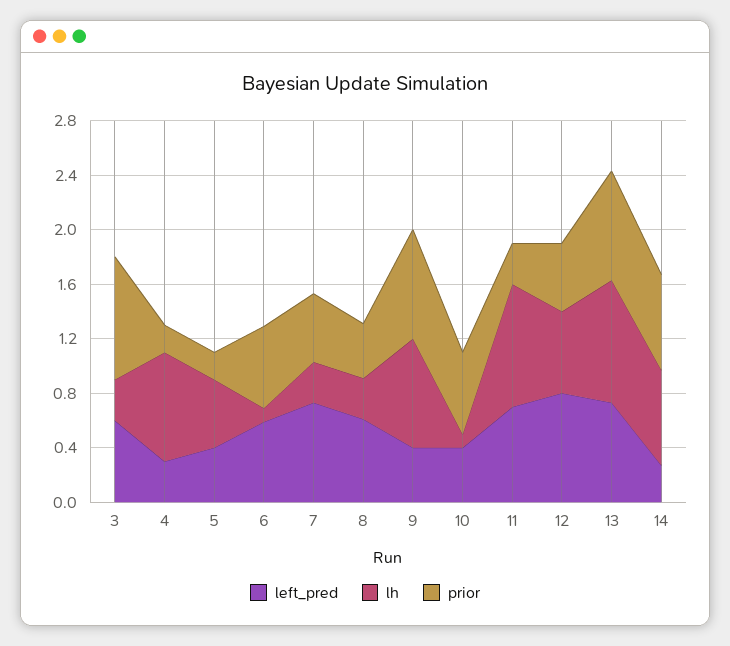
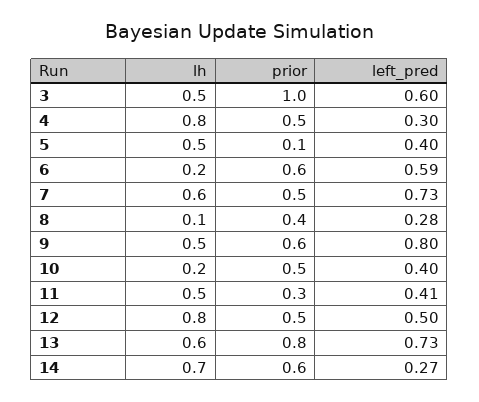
  {
    "left_pred": {
      "3": 0.6,
      "4": 0.3,
      "5": 0.4,
      "6": 0.59,
      "7": 0.73,
-     "8": 0.6,
+     "8": 0.28,
-     "9": 0.4,
+     "9": 0.8,
      "10": 0.4,
-     "11": 0.7,
+     "11": 0.41,
-     "12": 0.8,
+     "12": 0.5,
      "13": 0.73,
      "14": 0.27
    },
    "lh": {
-     "3": 0.3,
+     "3": 0.5,
      "4": 0.8,
      "5": 0.5,
-     "6": 0.1,
+     "6": 0.2,
-     "7": 0.3,
+     "7": 0.6,
-     "8": 0.3,
+     "8": 0.1,
-     "9": 0.8,
+     "9": 0.5,
-     "10": 0.1,
+     "10": 0.2,
-     "11": 0.9,
+     "11": 0.5,
-     "12": 0.6,
+     "12": 0.8,
-     "13": 0.9,
+     "13": 0.6,
      "14": 0.7
    },
    "prior": {
-     "3": 0.9,
+     "3": 1,
-     "4": 0.2,
+     "4": 0.5,
-     "5": 0.2,
+     "5": 0.1,
      "6": 0.6,
      "7": 0.5,
      "8": 0.4,
-     "9": 0.8,
+     "9": 0.6,
-     "10": 0.6,
+     "10": 0.5,
      "11": 0.3,
      "12": 0.5,
      "13": 0.8,
-     "14": 0.7
+     "14": 0.6
    }
  }

